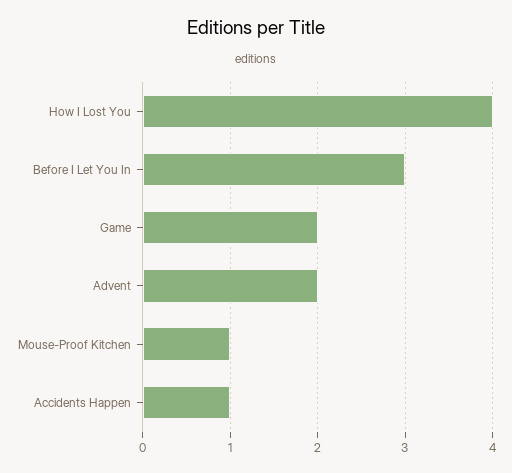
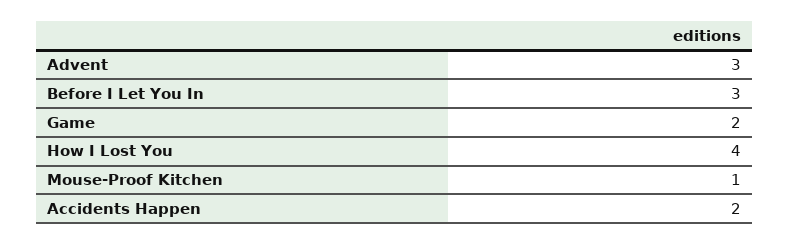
  {
    "How I Lost You": 4,
    "Before I Let You In": 3,
    "Game": 2,
-   "Advent": 2,
+   "Advent": 3,
    "Mouse-Proof Kitchen": 1,
-   "Accidents Happen": 1
+   "Accidents Happen": 2
  }

